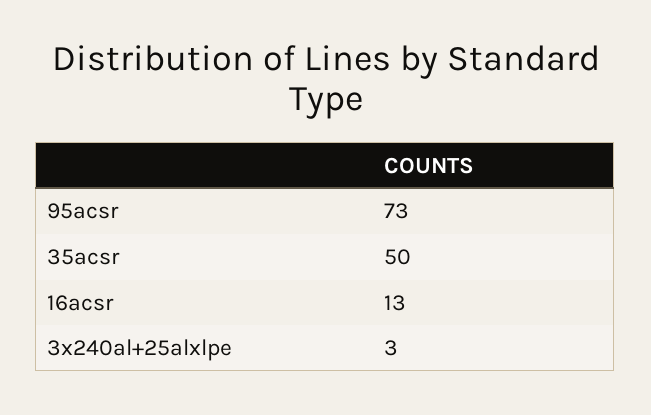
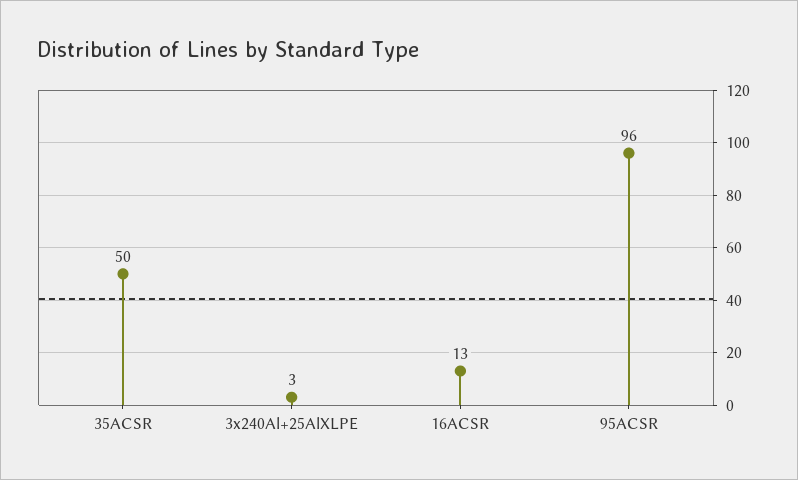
  {
-   "95acsr": 73,
+   "95acsr": 96,
    "35acsr": 50,
    "16acsr": 13,
    "3x240al+25alxlpe": 3
  }

